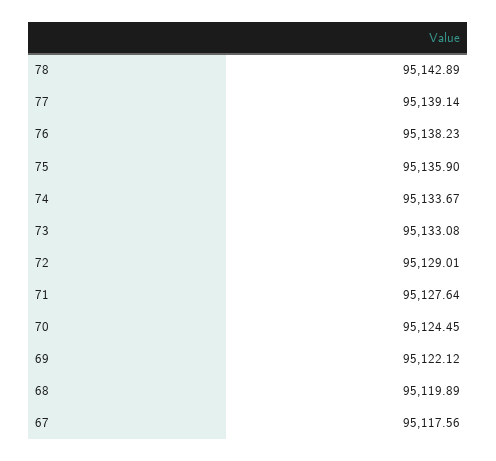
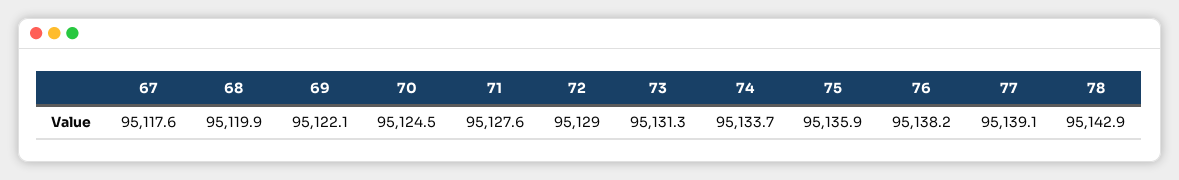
  {
    "78": 95142.89,
    "77": 95139.14,
    "76": 95138.23,
    "75": 95135.9,
    "74": 95133.67,
-   "73": 95133.08,
+   "73": 95131.3,
    "72": 95129.01,
    "71": 95127.64,
    "70": 95124.45,
    "69": 95122.12,
    "68": 95119.89,
    "67": 95117.56
  }

